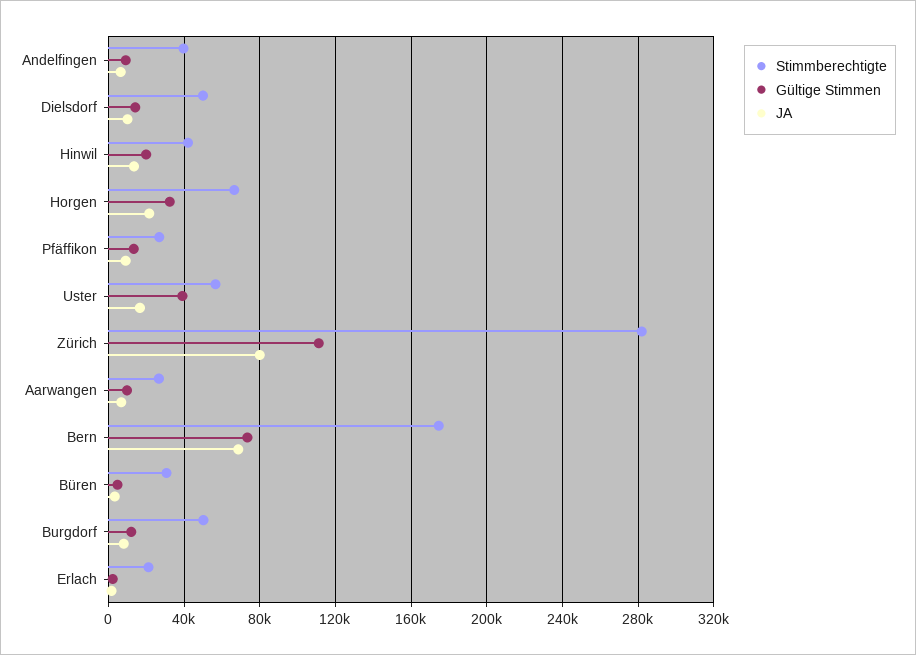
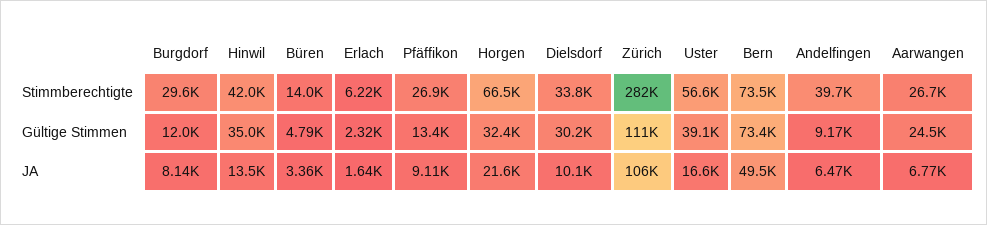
  {
    "Stimmberechtigte": {
      "Andelfingen": 39700,
-     "Dielsdorf": 50000,
+     "Dielsdorf": 33800,
      "Hinwil": 42000,
      "Horgen": 66500,
      "Pfäffikon": 26900,
      "Uster": 56600,
      "Zürich": 282000,
      "Aarwangen": 26700,
-     "Bern": 175000,
+     "Bern": 73500,
-     "Büren": 30000,
+     "Büren": 14000,
-     "Burgdorf": 50000,
+     "Burgdorf": 29600,
-     "Erlach": 20000
+     "Erlach": 6220
    },
    "Gültige Stimmen": {
      "Andelfingen": 9170,
-     "Dielsdorf": 15000,
+     "Dielsdorf": 30200,
-     "Hinwil": 20000,
+     "Hinwil": 35000,
      "Horgen": 32400,
      "Pfäffikon": 13400,
      "Uster": 39100,
      "Zürich": 111000,
-     "Aarwangen": 10000,
+     "Aarwangen": 24500,
      "Bern": 73400,
      "Büren": 4790,
      "Burgdorf": 12000,
      "Erlach": 2320
    },
    "JA": {
      "Andelfingen": 6470,
      "Dielsdorf": 10100,
      "Hinwil": 13500,
      "Horgen": 21600,
      "Pfäffikon": 9110,
      "Uster": 16600,
-     "Zürich": 80000,
+     "Zürich": 106000,
      "Aarwangen": 6770,
-     "Bern": 70000,
+     "Bern": 49500,
      "Büren": 3360,
      "Burgdorf": 8140,
      "Erlach": 1640
    }
  }

